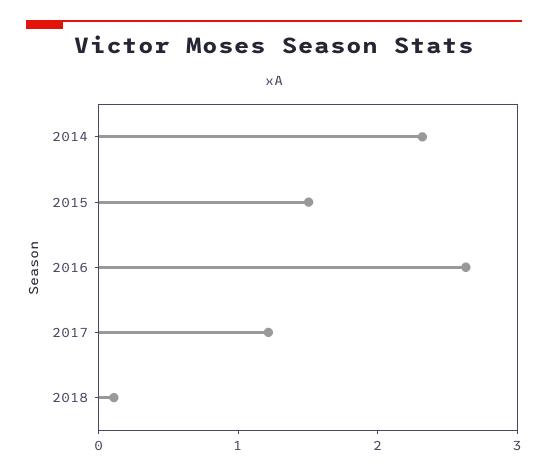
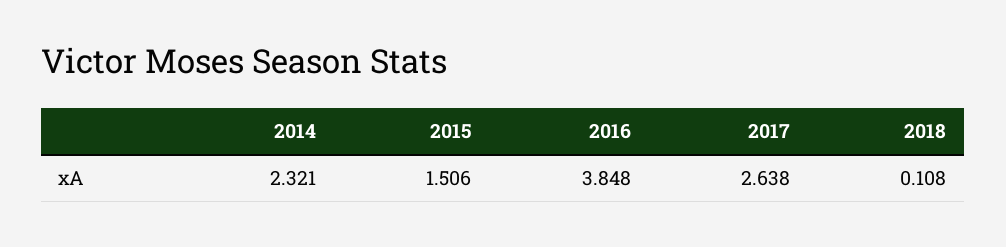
  {
    "2014": 2.321,
    "2015": 1.506,
-   "2016": 2.6,
+   "2016": 3.848,
-   "2017": 1.2,
+   "2017": 2.638,
    "2018": 0.108
  }

